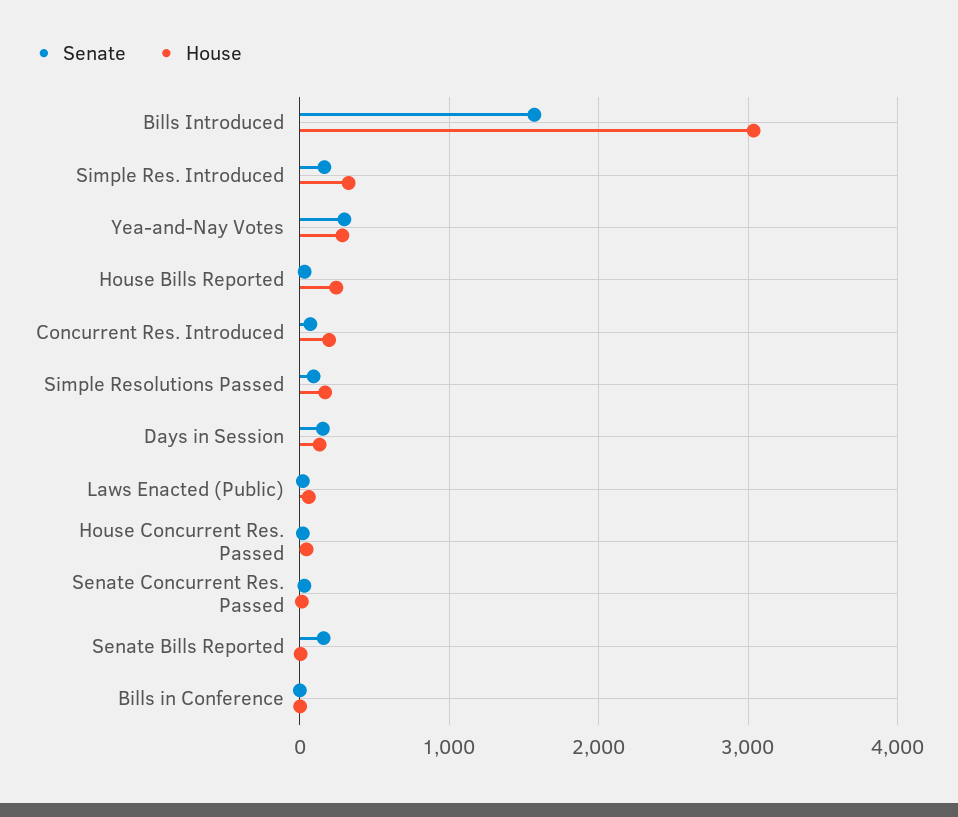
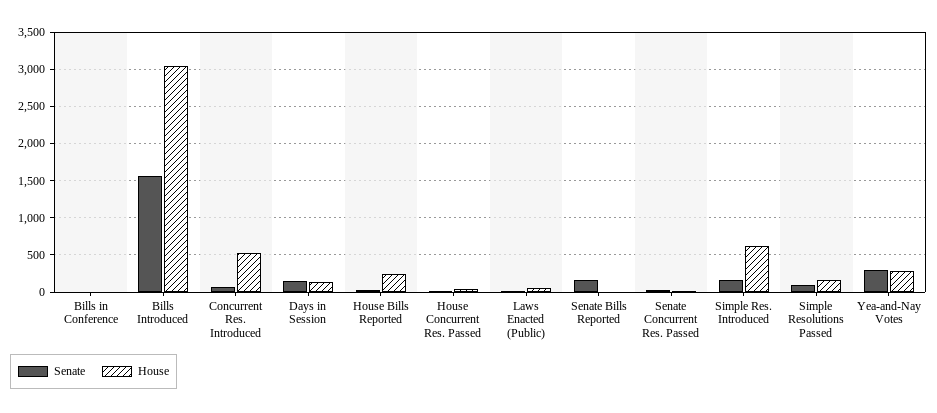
  {
    "Senate": {
      "Bills Introduced": 1600,
      "Simple Res. Introduced": 200,
      "Yea-and-Nay Votes": 300,
      "House Bills Reported": 0,
      "Concurrent Res. Introduced": 100,
      "Simple Resolutions Passed": 100,
      "Days in Session": 200,
      "Laws Enacted (Public)": 0,
      "House Concurrent Res. Passed": 0,
      "Senate Concurrent Res. Passed": 0,
      "Senate Bills Reported": 200,
      "Bills in Conference": 0
    },
    "House": {
      "Bills Introduced": 3000,
-     "Simple Res. Introduced": 300,
+     "Simple Res. Introduced": 600,
      "Yea-and-Nay Votes": 300,
      "House Bills Reported": 200,
-     "Concurrent Res. Introduced": 200,
+     "Concurrent Res. Introduced": 500,
      "Simple Resolutions Passed": 200,
      "Days in Session": 100,
      "Laws Enacted (Public)": 100,
      "House Concurrent Res. Passed": 0,
      "Senate Concurrent Res. Passed": 0,
      "Senate Bills Reported": 0,
      "Bills in Conference": 0
    }
  }

